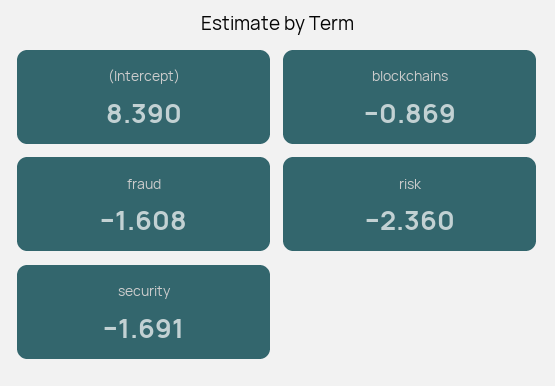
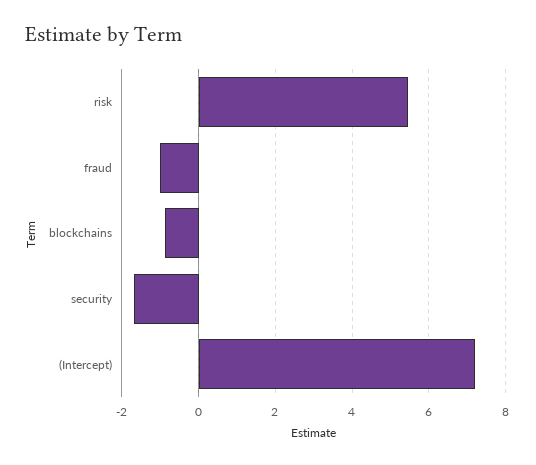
  {
-   "(Intercept)": 8.39,
+   "(Intercept)": 7.2,
    "blockchains": -0.869,
-   "fraud": -1.608,
+   "fraud": -1,
-   "risk": -2.36,
+   "risk": 5.4,
    "security": -1.691
  }

